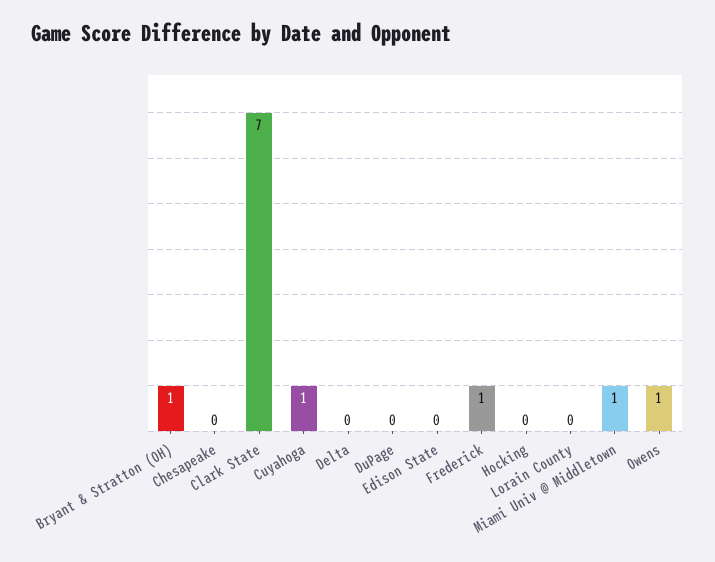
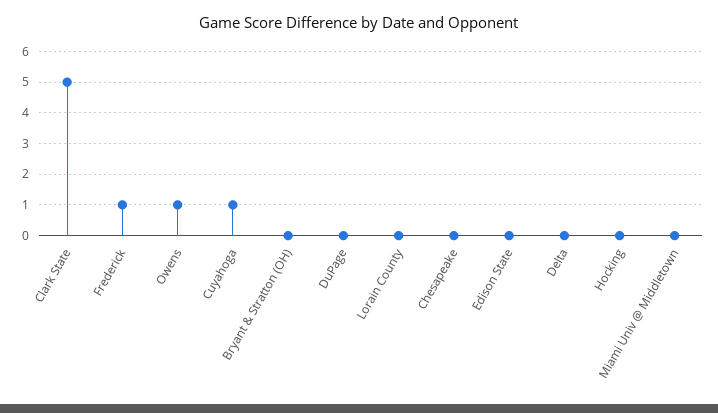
  {
-   "Bryant & Stratton (OH)": 1,
+   "Bryant & Stratton (OH)": 0,
    "Chesapeake": 0,
-   "Clark State": 7,
+   "Clark State": 5,
    "Cuyahoga": 1,
    "Delta": 0,
    "DuPage": 0,
    "Edison State": 0,
    "Frederick": 1,
    "Hocking": 0,
    "Lorain County": 0,
-   "Miami Univ @ Middletown": 1,
+   "Miami Univ @ Middletown": 0,
    "Owens": 1
  }

